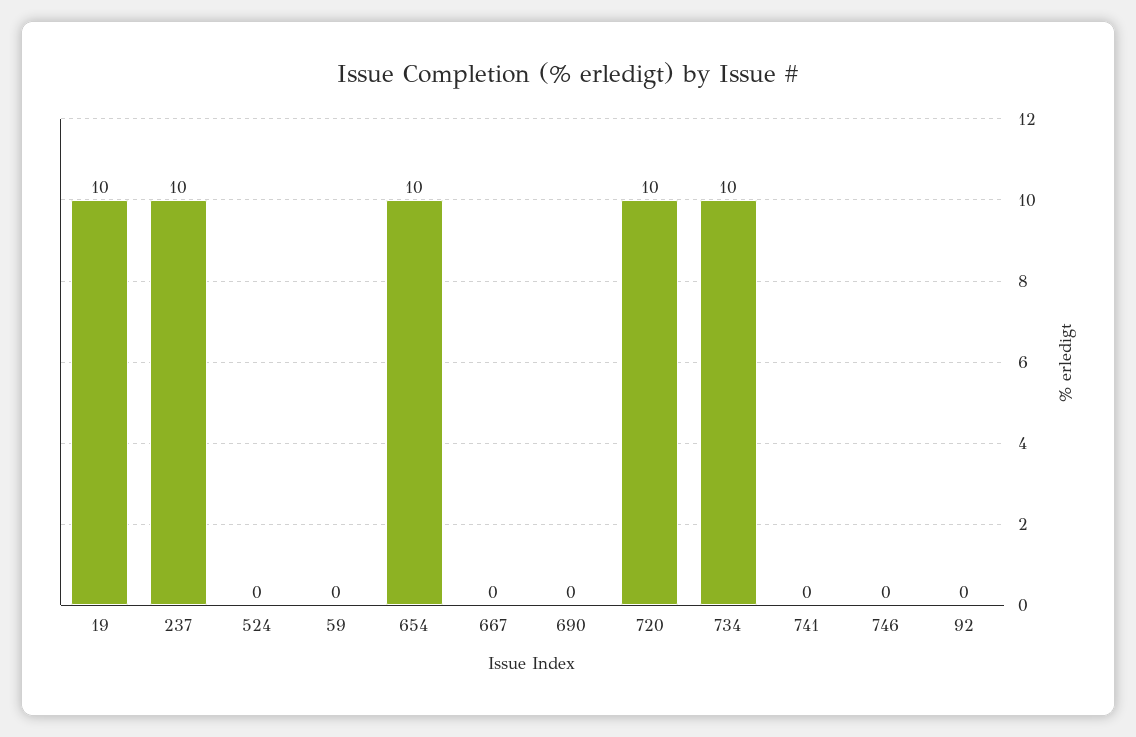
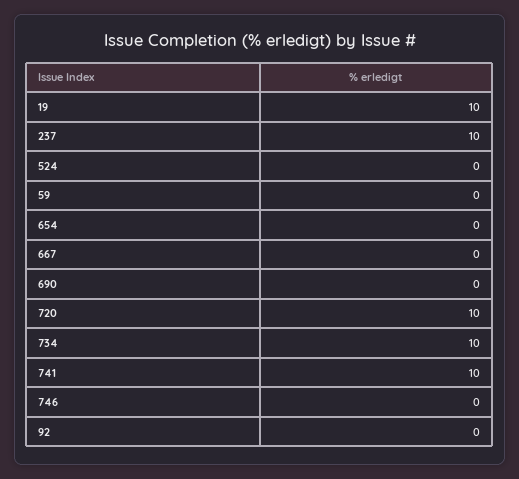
  {
    "19": 10,
    "237": 10,
    "524": 0,
    "59": 0,
-   "654": 10,
+   "654": 0,
    "667": 0,
    "690": 0,
    "720": 10,
    "734": 10,
-   "741": 0,
+   "741": 10,
    "746": 0,
    "92": 0
  }

